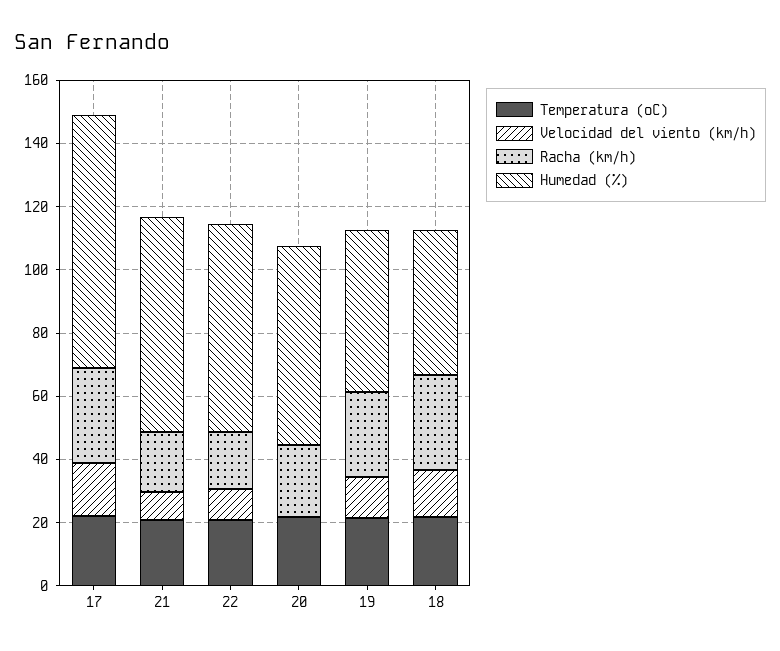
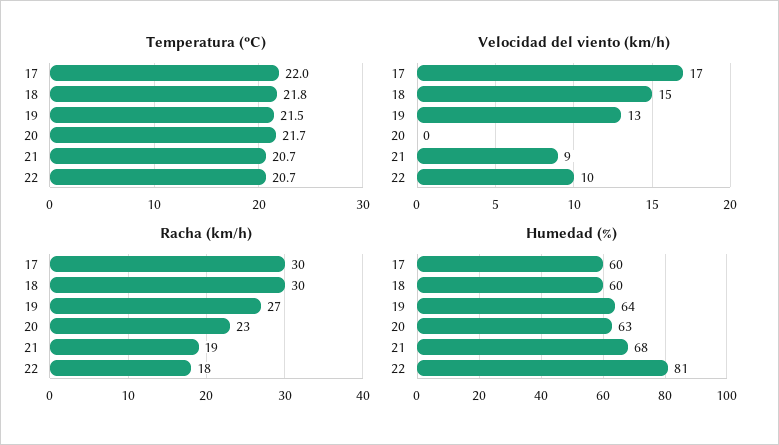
  {
    "Temperatura (ºC)": {
      "17": 22,
      "21": 20.7,
      "22": 20.7,
      "20": 21.7,
      "19": 21.5,
      "18": 21.8
    },
    "Velocidad del viento (km/h)": {
      "17": 17,
      "21": 9,
      "22": 10,
      "20": 0,
      "19": 13,
      "18": 15
    },
    "Racha (km/h)": {
      "17": 30,
      "21": 19,
      "22": 18,
      "20": 23,
      "19": 27,
      "18": 30
    },
    "Humedad (%)": {
-     "17": 80,
+     "17": 60,
      "21": 68,
-     "22": 65,
+     "22": 81,
      "20": 63,
-     "19": 50,
+     "19": 64,
-     "18": 45
+     "18": 60
    }
  }

